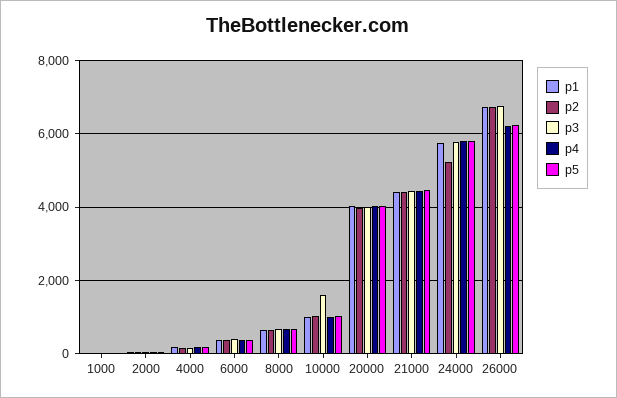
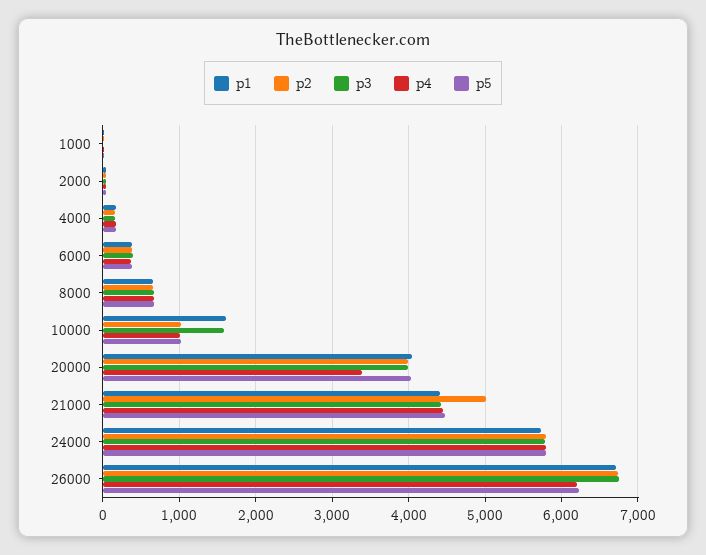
  {
    "p1": {
      "1000": 0,
      "2000": 0,
      "4000": 200,
      "6000": 400,
      "8000": 700,
-     "10000": 1000,
+     "10000": 1600,
      "20000": 4000,
      "21000": 4400,
      "24000": 5700,
      "26000": 6700
    },
    "p2": {
      "1000": 0,
      "2000": 0,
      "4000": 200,
      "6000": 400,
      "8000": 700,
      "10000": 1000,
      "20000": 4000,
-     "21000": 4400,
+     "21000": 5000,
-     "24000": 5200,
+     "24000": 5800,
      "26000": 6700
    },
    "p3": {
      "1000": 0,
      "2000": 0,
      "4000": 200,
      "6000": 400,
      "8000": 700,
      "10000": 1600,
      "20000": 4000,
      "21000": 4400,
      "24000": 5800,
      "26000": 6700
    },
    "p4": {
      "1000": 0,
      "2000": 0,
      "4000": 200,
      "6000": 400,
      "8000": 700,
      "10000": 1000,
-     "20000": 4000,
+     "20000": 3400,
      "21000": 4400,
      "24000": 5800,
      "26000": 6200
    },
    "p5": {
      "1000": 0,
      "2000": 0,
      "4000": 200,
      "6000": 400,
      "8000": 700,
      "10000": 1000,
      "20000": 4000,
      "21000": 4500,
      "24000": 5800,
      "26000": 6200
    }
  }

